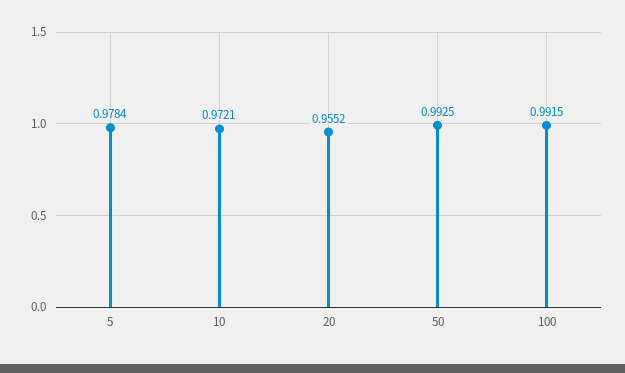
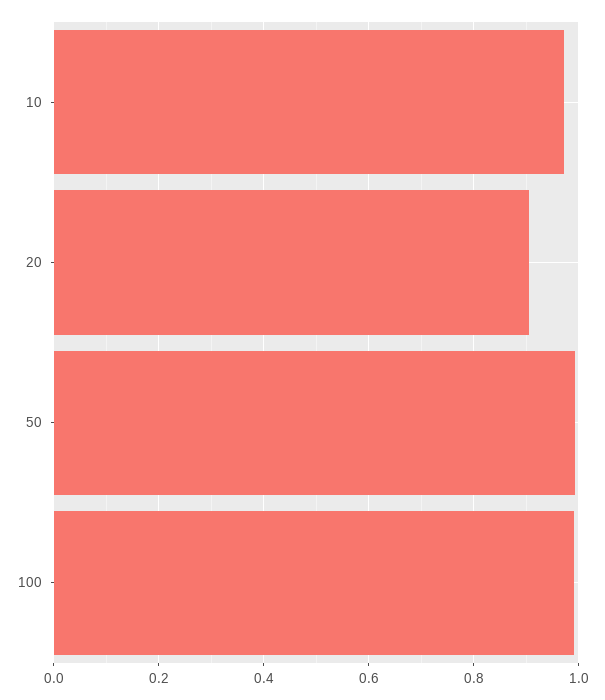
  {
-   "5": 0.9784,
    "10": 0.9721,
-   "20": 0.9552,
+   "20": 0.9,
    "50": 0.9925,
    "100": 0.9915
  }

